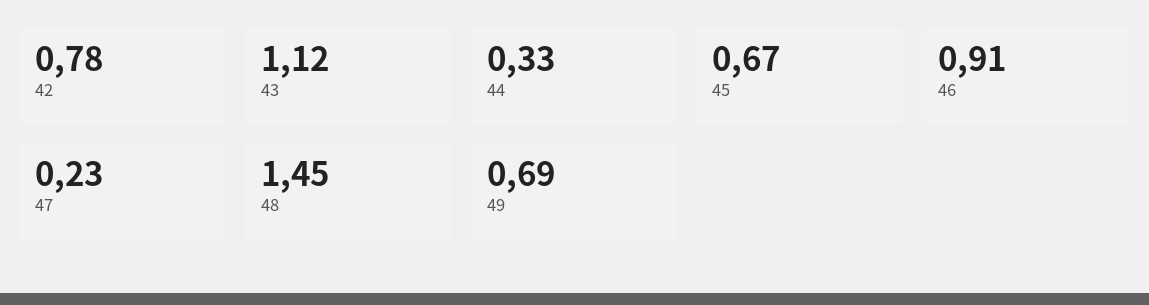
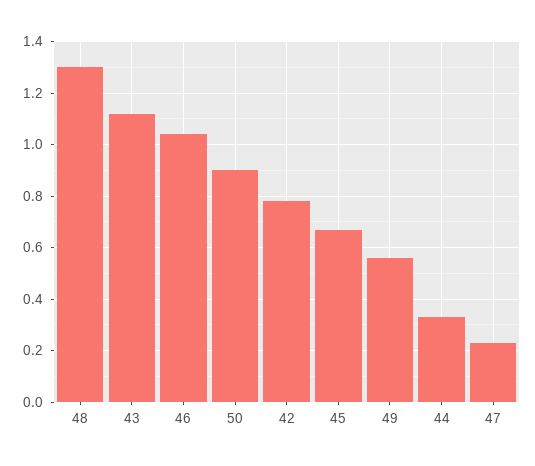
  {
    "42": 0.78,
    "43": 1.12,
    "44": 0.33,
    "45": 0.67,
-   "46": 0.91,
+   "46": 1.05,
    "47": 0.23,
-   "48": 1.45,
+   "48": 1.3,
-   "49": 0.69
+   "49": 0.55,
+   "50": 0.9
  }

